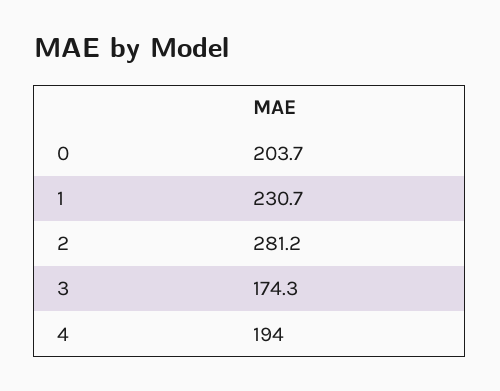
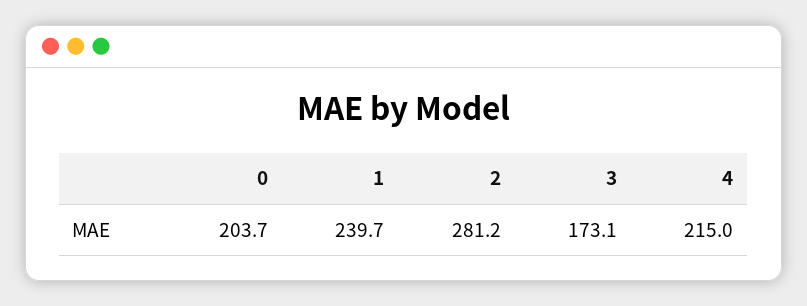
  {
    "0": 203.7,
-   "1": 230.7,
+   "1": 239.7,
    "2": 281.2,
-   "3": 174.3,
+   "3": 173.1,
-   "4": 194
+   "4": 215
  }

